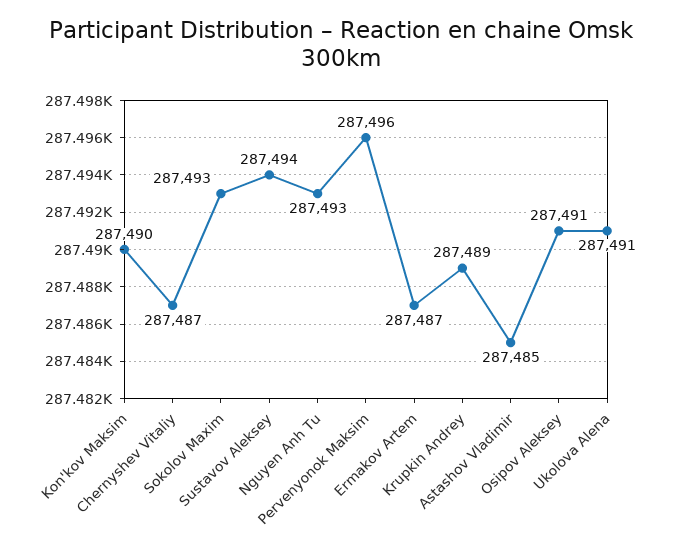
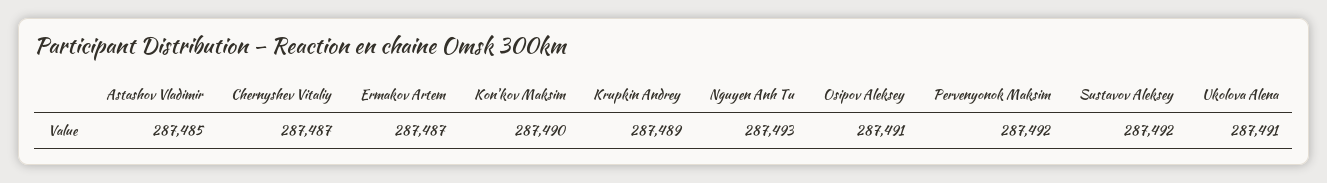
  {
    "Kon'kov Maksim": 287490,
    "Chernyshev Vitaliy": 287487,
-   "Sokolov Maxim": 287493,
-   "Sustavov Aleksey": 287494,
+   "Sustavov Aleksey": 287492,
    "Nguyen Anh Tu": 287493,
-   "Pervenyonok Maksim": 287496,
+   "Pervenyonok Maksim": 287492,
    "Ermakov Artem": 287487,
    "Krupkin Andrey": 287489,
    "Astashov Vladimir": 287485,
    "Osipov Aleksey": 287491,
    "Ukolova Alena": 287491
  }

